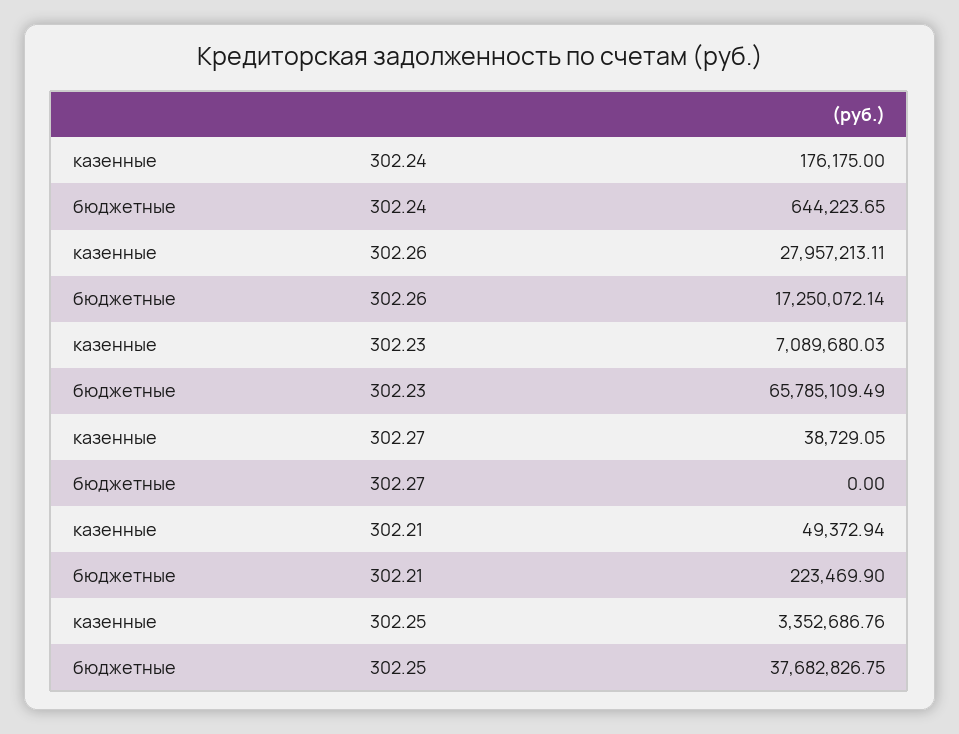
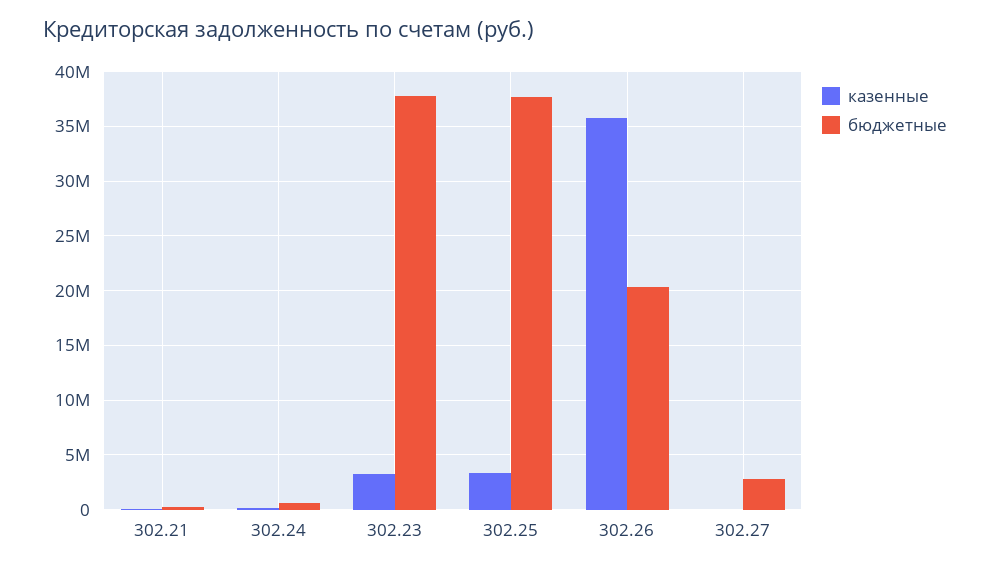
  {
    "казенные": {
      "302.24": 176175,
-     "302.26": 27957213.11,
+     "302.26": 36000000,
-     "302.23": 7089680.03,
+     "302.23": 3000000,
      "302.27": 38729.05,
      "302.21": 49372.94,
      "302.25": 3352686.76
    },
    "бюджетные": {
      "302.24": 644223.65,
-     "302.26": 17250072.14,
+     "302.26": 20000000,
-     "302.23": 65785109.49,
+     "302.23": 38000000,
-     "302.27": 0,
+     "302.27": 3000000,
      "302.21": 223469.9,
      "302.25": 37682826.75
    }
  }

